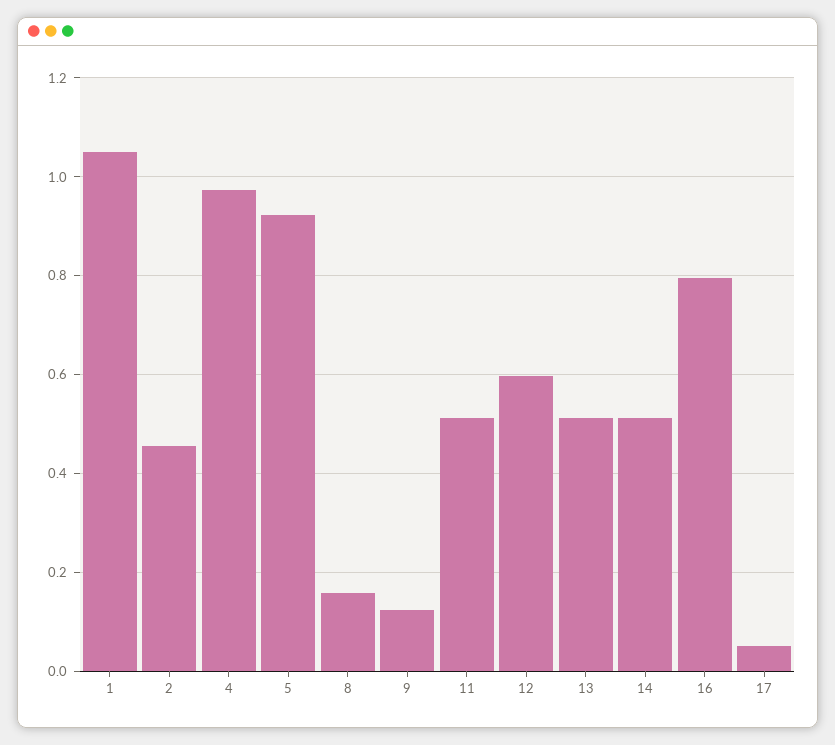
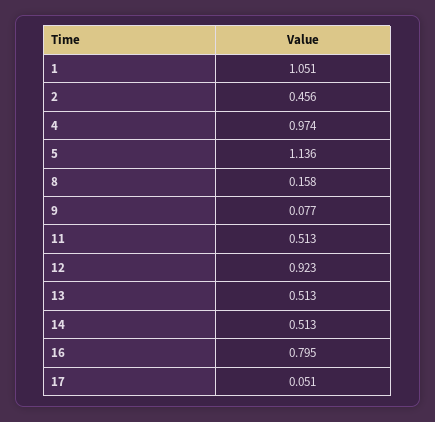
  {
    "1": 1.051,
    "2": 0.456,
    "4": 0.974,
-   "5": 0.92,
+   "5": 1.136,
    "8": 0.158,
-   "9": 0.12,
+   "9": 0.077,
    "11": 0.513,
-   "12": 0.6,
+   "12": 0.923,
    "13": 0.513,
    "14": 0.513,
    "16": 0.795,
    "17": 0.051
  }

